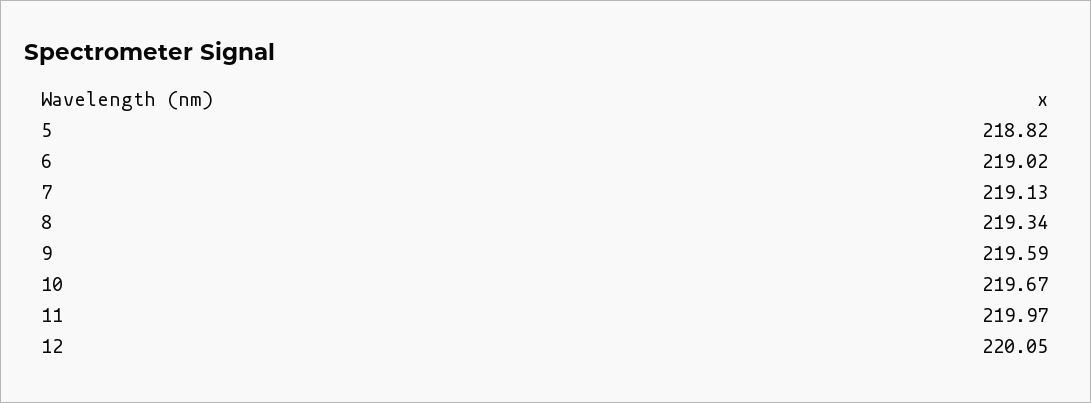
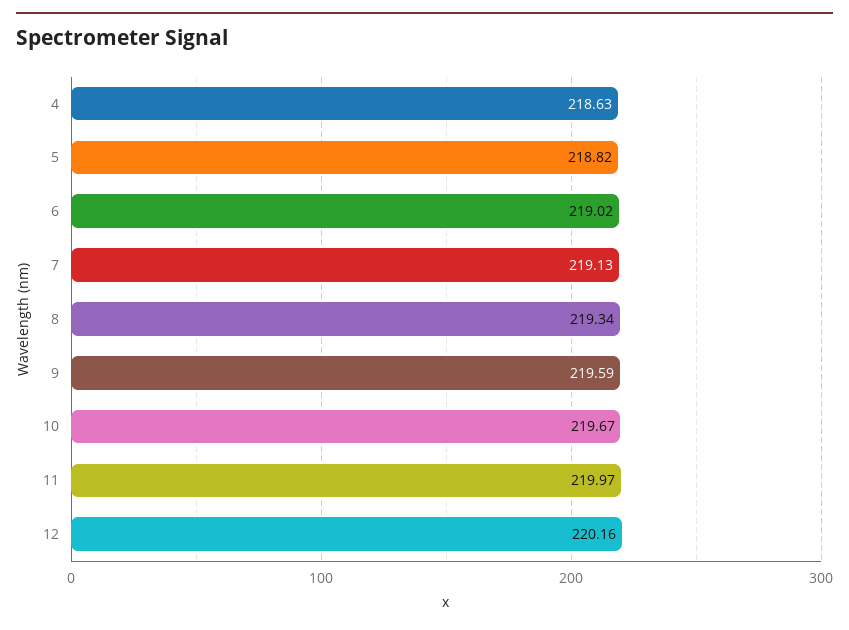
  {
    "5": 218.82,
    "6": 219.02,
    "7": 219.13,
    "8": 219.34,
    "9": 219.59,
    "10": 219.67,
    "11": 219.97,
-   "12": 220.05
+   "12": 220.16,
+   "4": 218.63
  }

